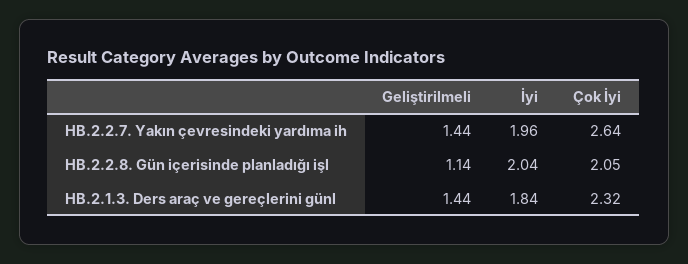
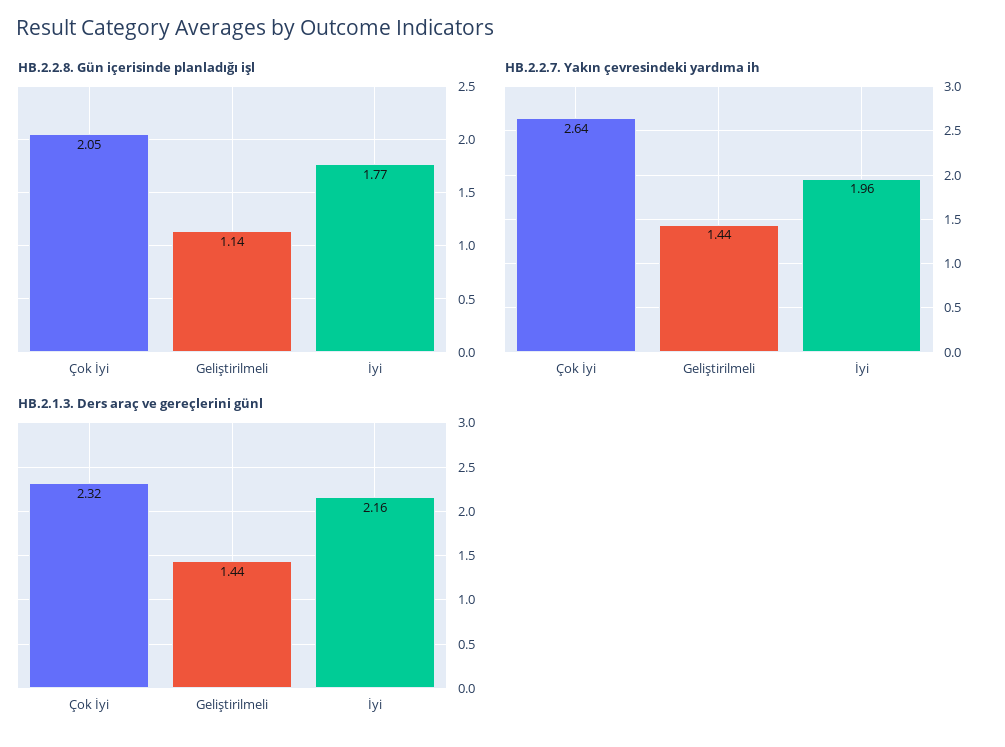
  {
    "HB.2.2.7. Yakın çevresindeki yardıma ih": {
      "Geliştirilmeli": 1.44,
      "İyi": 1.96,
      "Çok İyi": 2.64
    },
    "HB.2.2.8. Gün içerisinde planladığı işl": {
      "Geliştirilmeli": 1.14,
-     "İyi": 2.04,
+     "İyi": 1.77,
      "Çok İyi": 2.05
    },
    "HB.2.1.3. Ders araç ve gereçlerini günl": {
      "Geliştirilmeli": 1.44,
-     "İyi": 1.84,
+     "İyi": 2.16,
      "Çok İyi": 2.32
    }
  }

